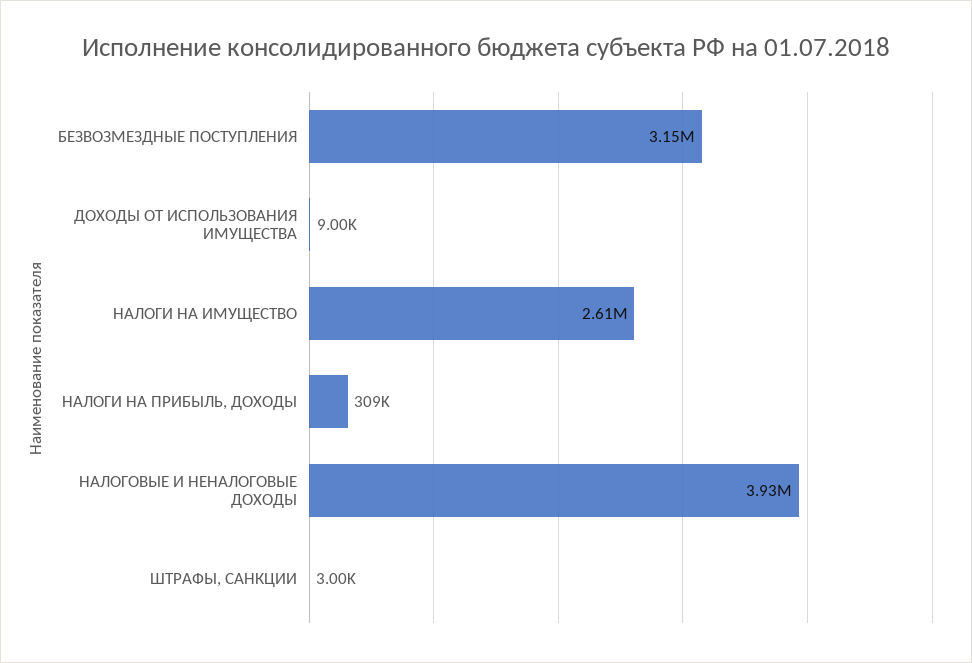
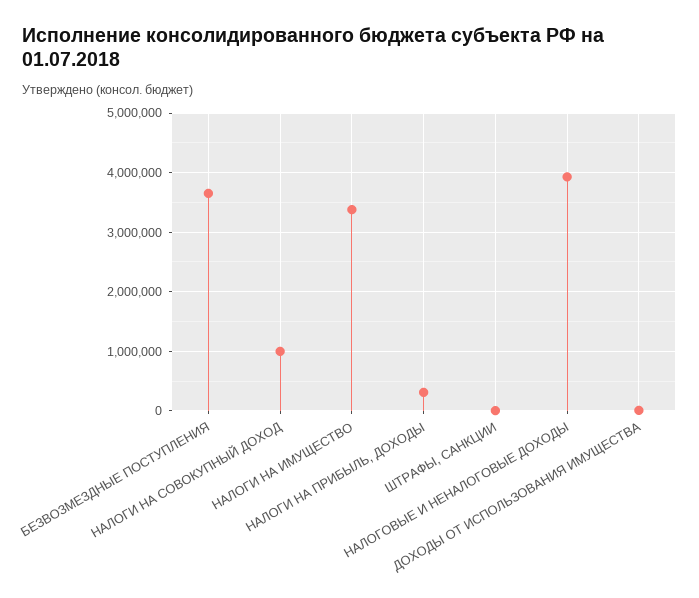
  {
-   "БЕЗВОЗМЕЗДНЫЕ ПОСТУПЛЕНИЯ": 3150000,
+   "БЕЗВОЗМЕЗДНЫЕ ПОСТУПЛЕНИЯ": 3600000,
    "ДОХОДЫ ОТ ИСПОЛЬЗОВАНИЯ ИМУЩЕСТВА": 9000,
-   "НАЛОГИ НА ИМУЩЕСТВО": 2610000,
+   "НАЛОГИ НА ИМУЩЕСТВО": 3400000,
    "НАЛОГИ НА ПРИБЫЛЬ, ДОХОДЫ": 309000,
    "НАЛОГОВЫЕ И НЕНАЛОГОВЫЕ ДОХОДЫ": 3930000,
-   "ШТРАФЫ, САНКЦИИ": 3000
+   "ШТРАФЫ, САНКЦИИ": 3000,
+   "НАЛОГИ НА СОВОКУПНЫЙ ДОХОД": 1000000
  }

